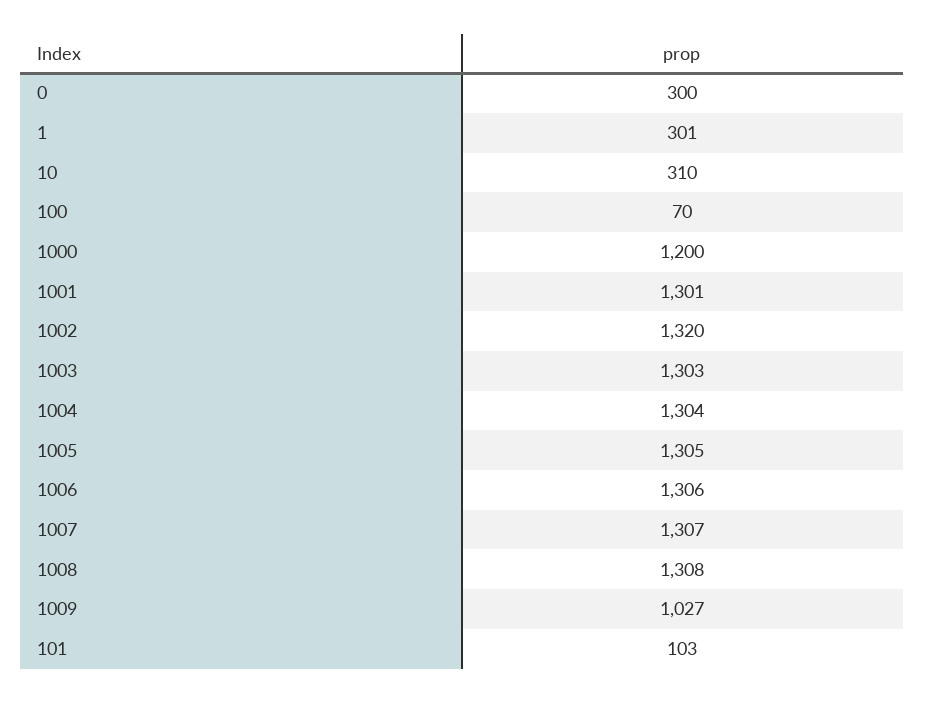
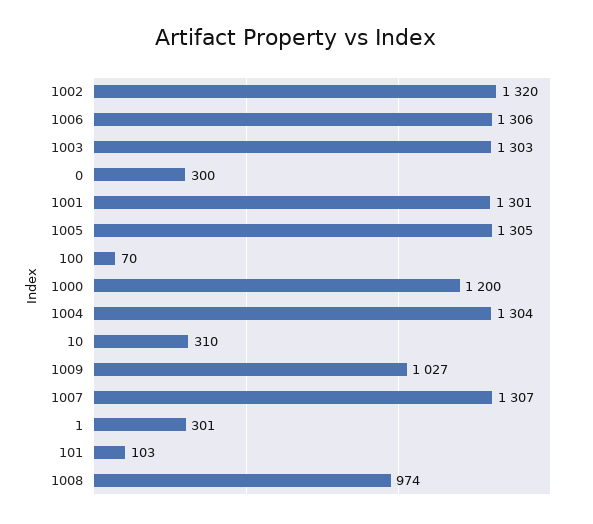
  {
    "0": 300,
    "1": 301,
    "10": 310,
    "100": 70,
    "1000": 1200,
    "1001": 1301,
    "1002": 1320,
    "1003": 1303,
    "1004": 1304,
    "1005": 1305,
    "1006": 1306,
    "1007": 1307,
-   "1008": 1308,
+   "1008": 974,
    "1009": 1027,
    "101": 103
  }

